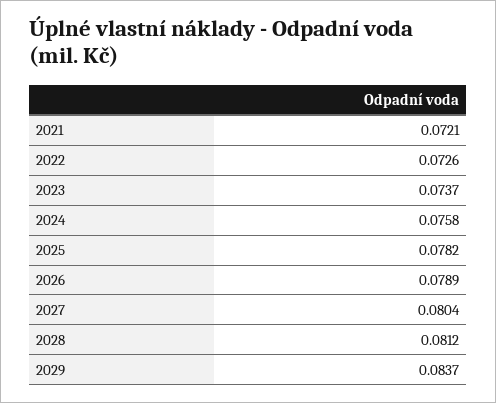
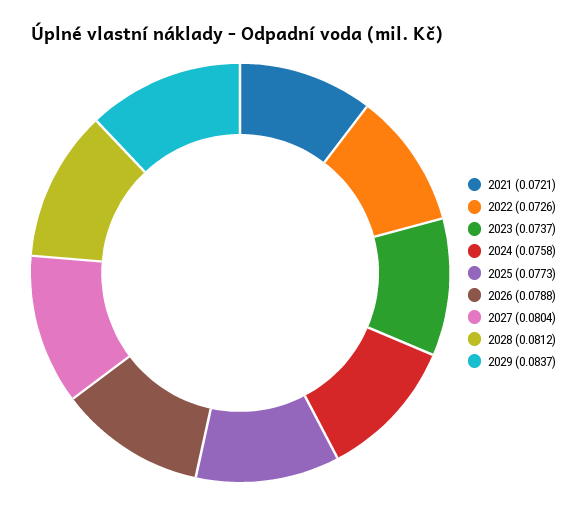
  {
    "2021": 0.0721,
    "2022": 0.0726,
    "2023": 0.0737,
    "2024": 0.0758,
-   "2025": 0.0782,
+   "2025": 0.0773,
-   "2026": 0.0789,
+   "2026": 0.0788,
    "2027": 0.0804,
    "2028": 0.0812,
    "2029": 0.0837
  }

